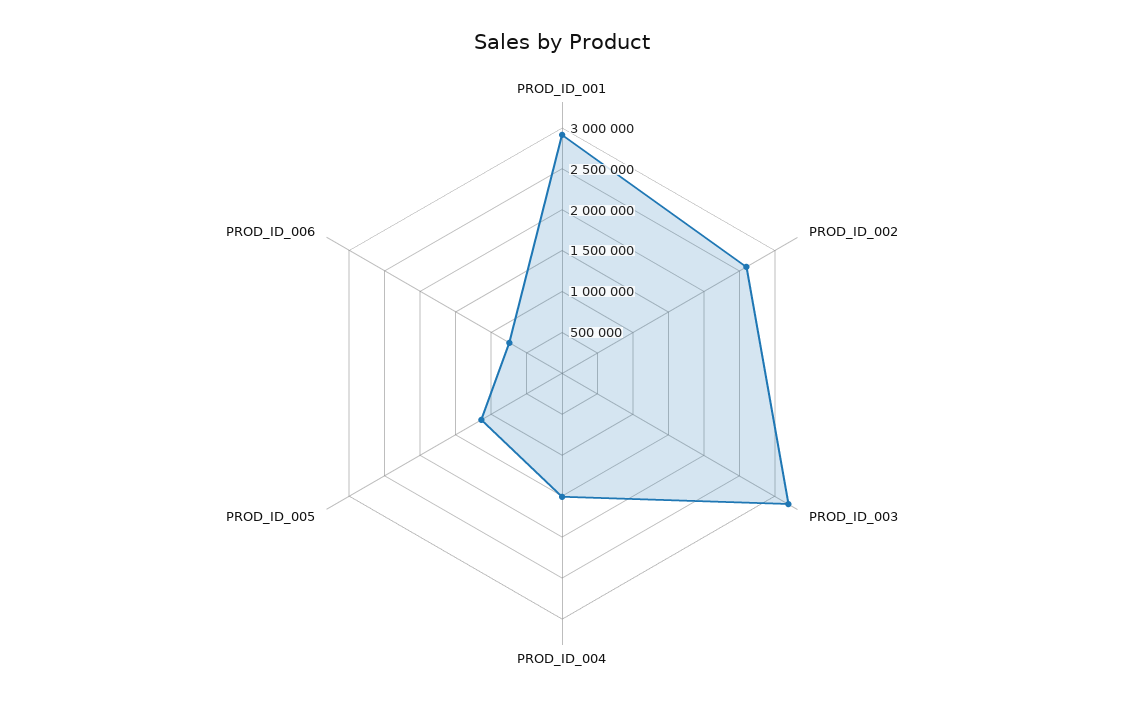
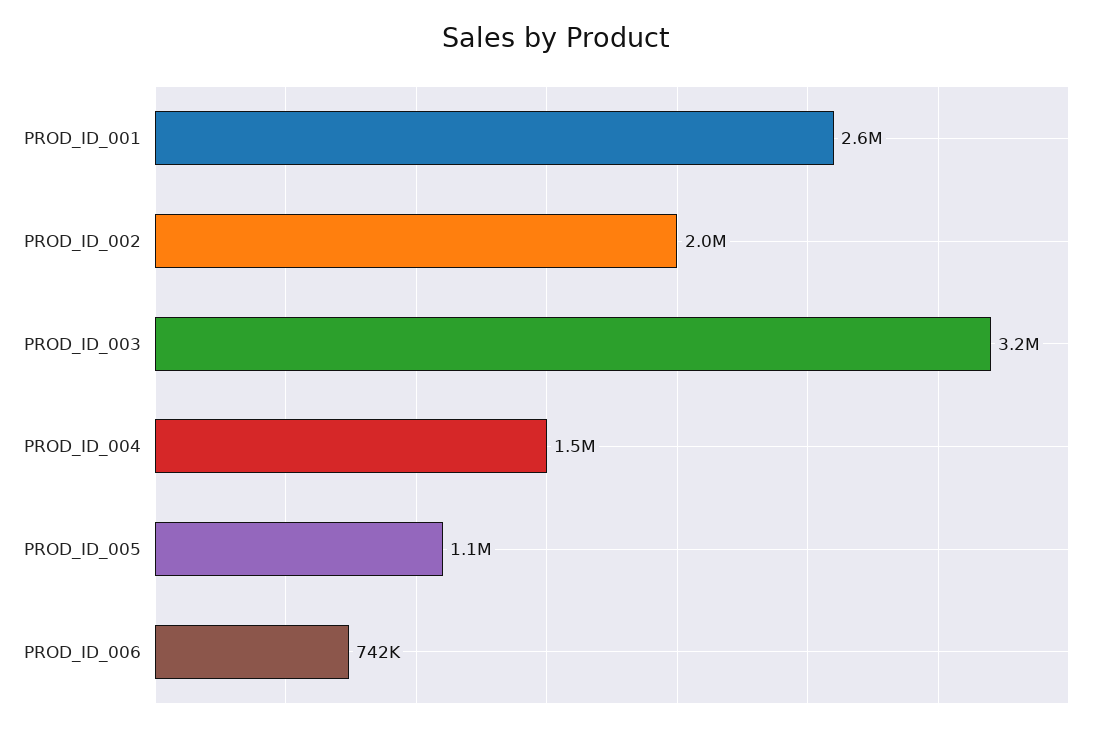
  {
-   "PROD_ID_001": 2900000,
+   "PROD_ID_001": 2600000,
-   "PROD_ID_002": 2600000,
+   "PROD_ID_002": 2000000,
    "PROD_ID_003": 3200000,
    "PROD_ID_004": 1500000,
    "PROD_ID_005": 1100000,
    "PROD_ID_006": 742000
  }

